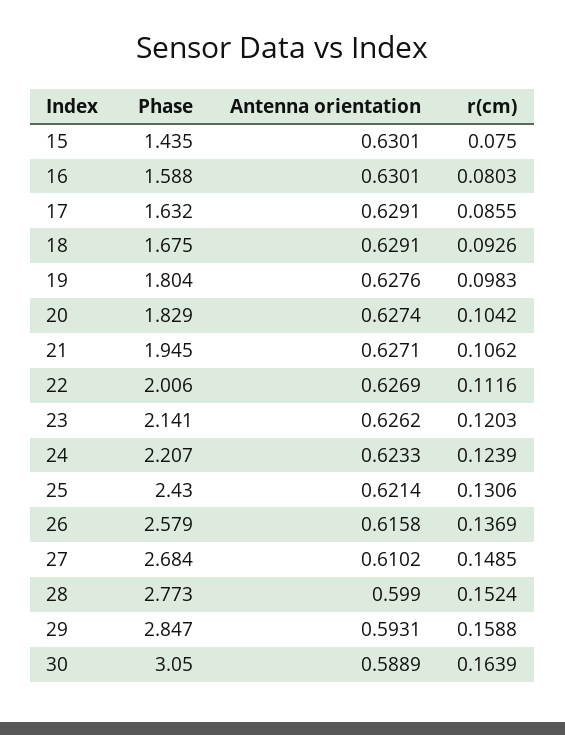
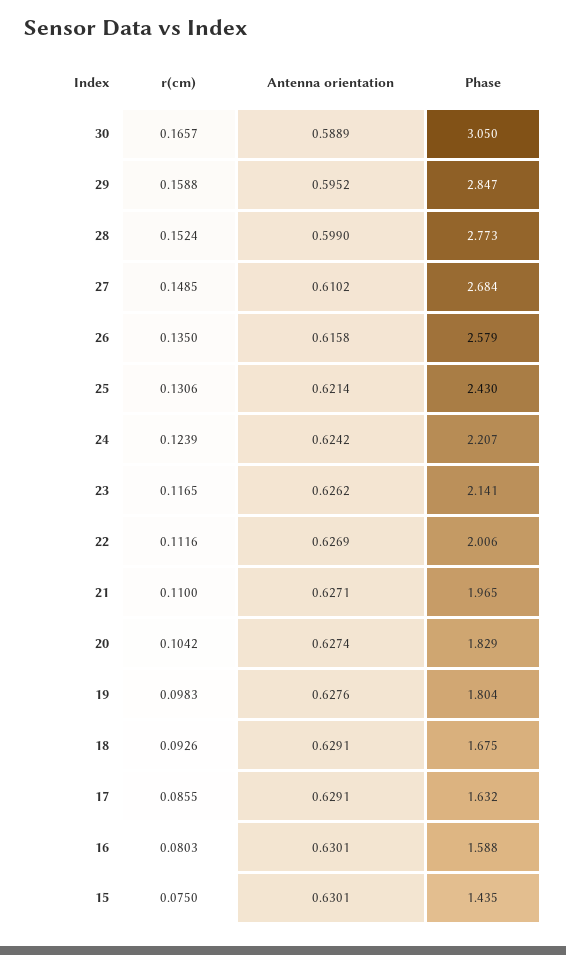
  {
    "Phase": {
      "15": 1.435,
      "16": 1.588,
      "17": 1.632,
      "18": 1.675,
      "19": 1.804,
      "20": 1.829,
-     "21": 1.945,
+     "21": 1.965,
      "22": 2.006,
      "23": 2.141,
      "24": 2.207,
      "25": 2.43,
      "26": 2.579,
      "27": 2.684,
      "28": 2.773,
      "29": 2.847,
      "30": 3.05
    },
    "Antenna orientation": {
      "15": 0.6301,
      "16": 0.6301,
      "17": 0.6291,
      "18": 0.6291,
      "19": 0.6276,
      "20": 0.6274,
      "21": 0.6271,
      "22": 0.6269,
      "23": 0.6262,
-     "24": 0.6233,
+     "24": 0.6242,
      "25": 0.6214,
      "26": 0.6158,
      "27": 0.6102,
      "28": 0.599,
-     "29": 0.5931,
+     "29": 0.5952,
      "30": 0.5889
    },
    "r(cm)": {
      "15": 0.075,
      "16": 0.0803,
      "17": 0.0855,
      "18": 0.0926,
      "19": 0.0983,
      "20": 0.1042,
-     "21": 0.1062,
+     "21": 0.11,
      "22": 0.1116,
-     "23": 0.1203,
+     "23": 0.1165,
      "24": 0.1239,
      "25": 0.1306,
-     "26": 0.1369,
+     "26": 0.135,
      "27": 0.1485,
      "28": 0.1524,
      "29": 0.1588,
-     "30": 0.1639
+     "30": 0.1657
    }
  }

